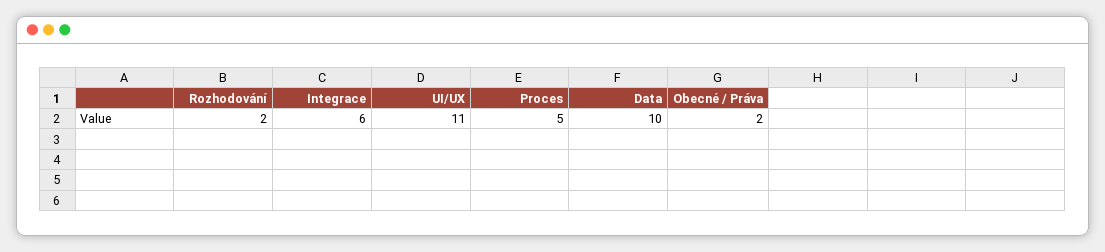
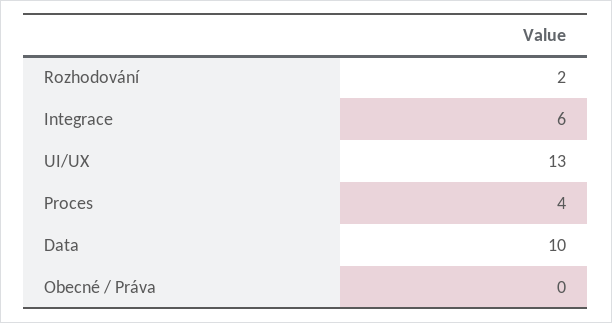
  {
    "Rozhodování": 2,
    "Integrace": 6,
-   "UI/UX": 11,
+   "UI/UX": 13,
-   "Proces": 5,
+   "Proces": 4,
    "Data": 10,
-   "Obecné / Práva": 2
+   "Obecné / Práva": 0
  }

